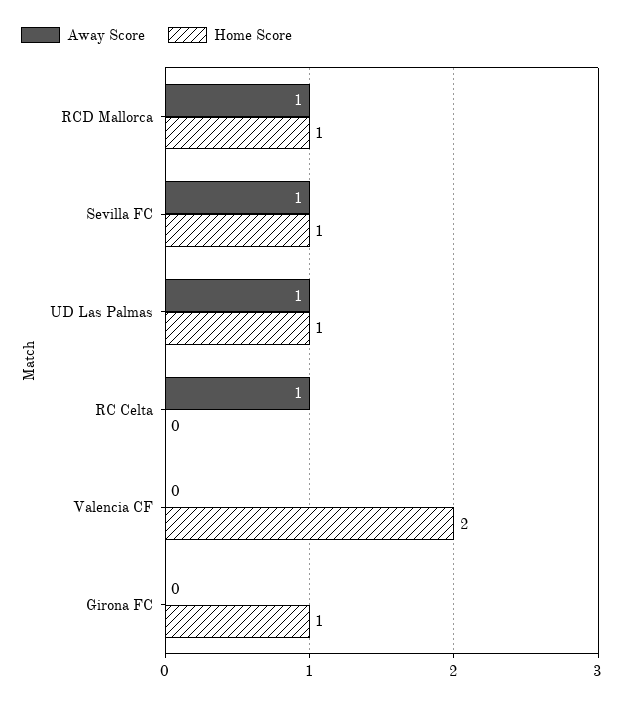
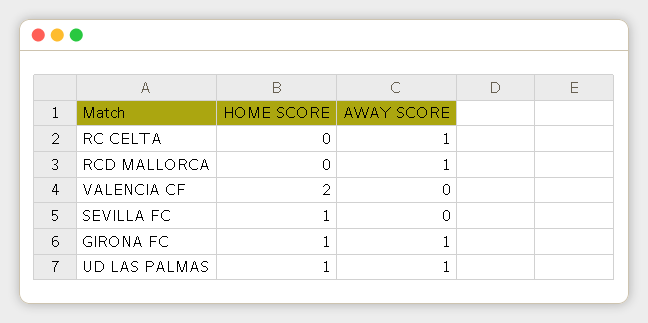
  {
    "Away Score": {
      "RCD Mallorca": 1,
-     "Sevilla FC": 1,
+     "Sevilla FC": 0,
      "UD Las Palmas": 1,
      "RC Celta": 1,
      "Valencia CF": 0,
-     "Girona FC": 0
+     "Girona FC": 1
    },
    "Home Score": {
-     "RCD Mallorca": 1,
+     "RCD Mallorca": 0,
      "Sevilla FC": 1,
      "UD Las Palmas": 1,
      "RC Celta": 0,
      "Valencia CF": 2,
      "Girona FC": 1
    }
  }

